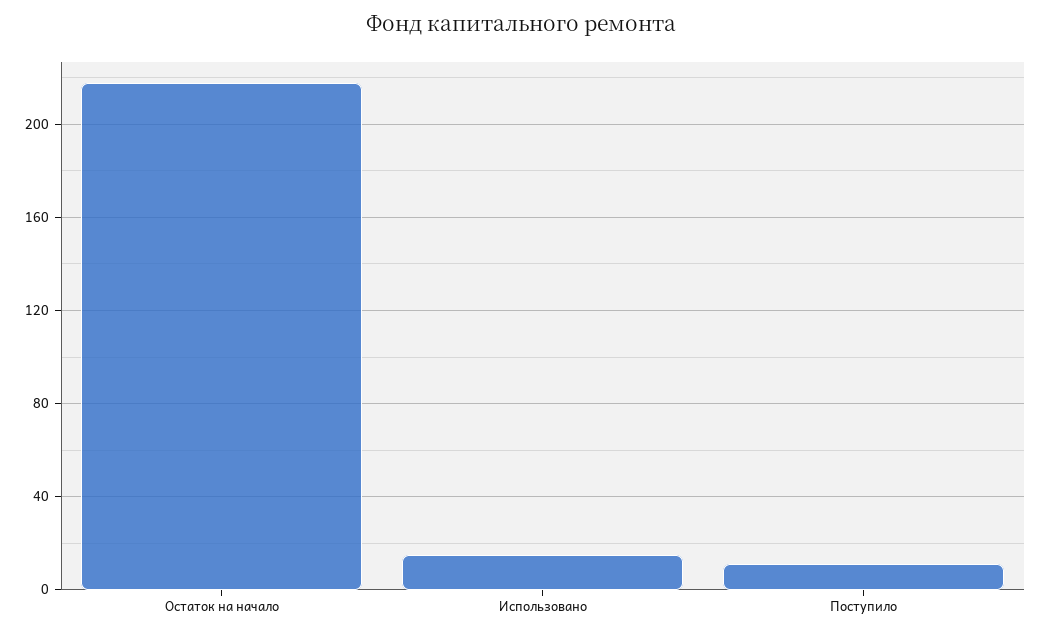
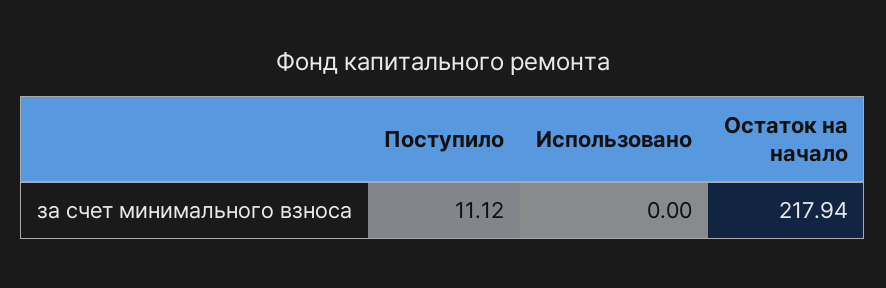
  {
    "Остаток на начало": 217.94,
-   "Использовано": 15,
+   "Использовано": 0,
    "Поступило": 11.12
  }

